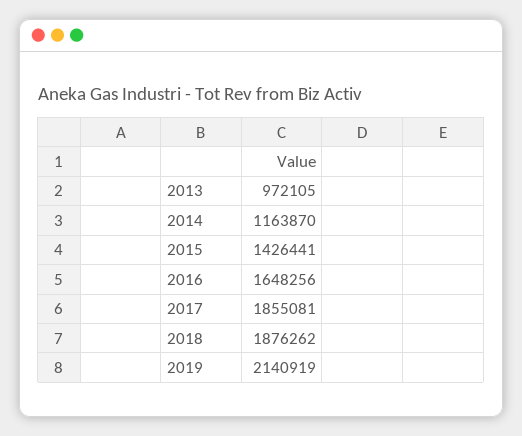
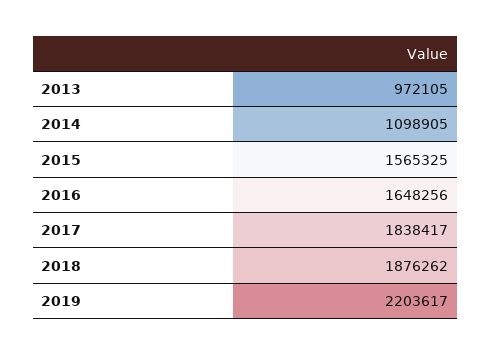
  {
    "2013": 972105,
-   "2014": 1163870,
+   "2014": 1098905,
-   "2015": 1426441,
+   "2015": 1565325,
    "2016": 1648256,
-   "2017": 1855081,
+   "2017": 1838417,
    "2018": 1876262,
-   "2019": 2140919
+   "2019": 2203617
  }

